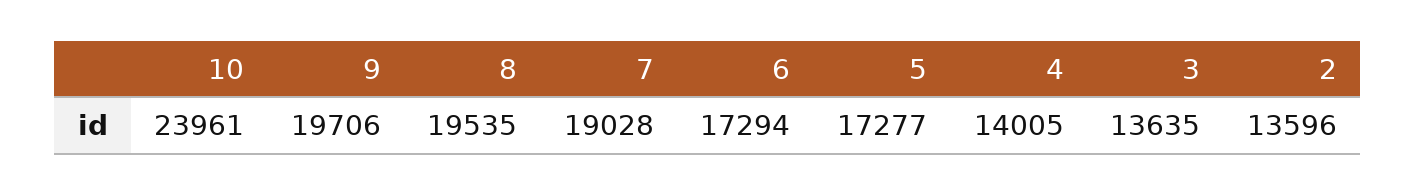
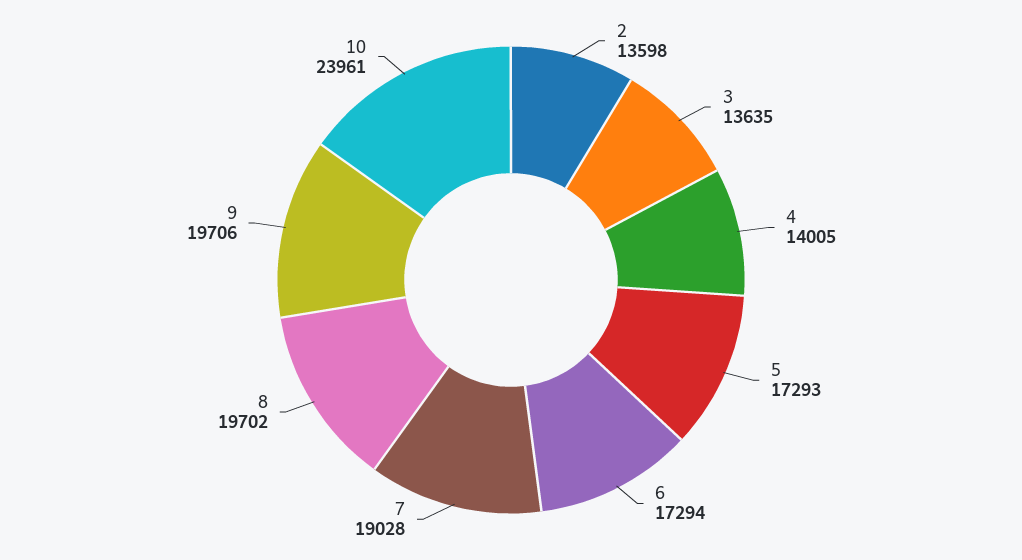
  {
    "10": 23961,
    "9": 19706,
-   "8": 19535,
+   "8": 19702,
    "7": 19028,
    "6": 17294,
-   "5": 17277,
+   "5": 17293,
    "4": 14005,
    "3": 13635,
-   "2": 13596
+   "2": 13598
  }

